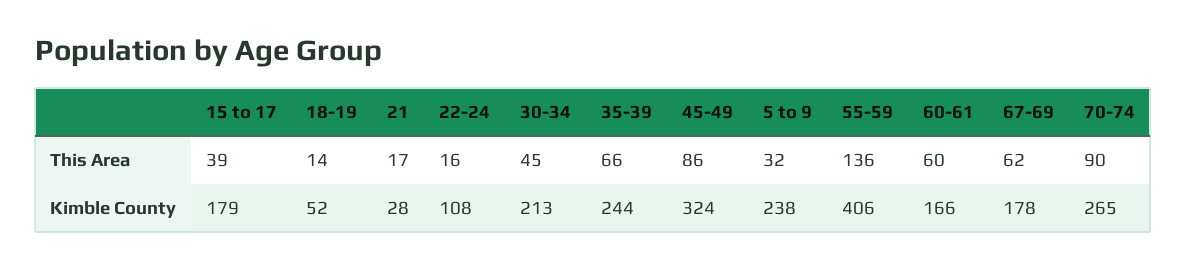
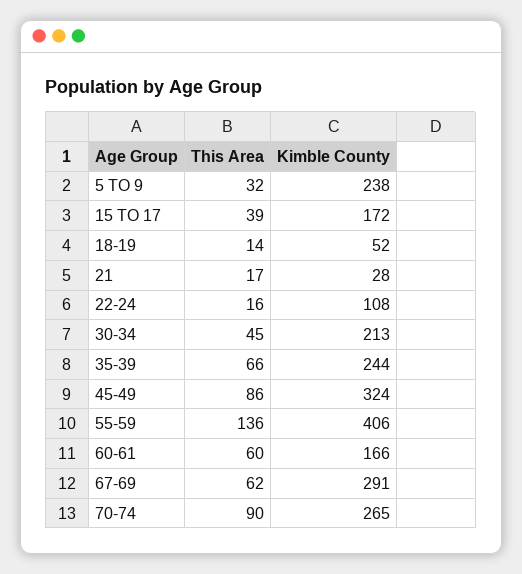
  {
    "15 to 17": {
      "This Area": 39,
-     "Kimble County": 179
+     "Kimble County": 172
    },
    "18-19": {
      "This Area": 14,
      "Kimble County": 52
    },
    "21": {
      "This Area": 17,
      "Kimble County": 28
    },
    "22-24": {
      "This Area": 16,
      "Kimble County": 108
    },
    "30-34": {
      "This Area": 45,
      "Kimble County": 213
    },
    "35-39": {
      "This Area": 66,
      "Kimble County": 244
    },
    "45-49": {
      "This Area": 86,
      "Kimble County": 324
    },
    "5 to 9": {
      "This Area": 32,
      "Kimble County": 238
    },
    "55-59": {
      "This Area": 136,
      "Kimble County": 406
    },
    "60-61": {
      "This Area": 60,
      "Kimble County": 166
    },
    "67-69": {
      "This Area": 62,
-     "Kimble County": 178
+     "Kimble County": 291
    },
    "70-74": {
      "This Area": 90,
      "Kimble County": 265
    }
  }

